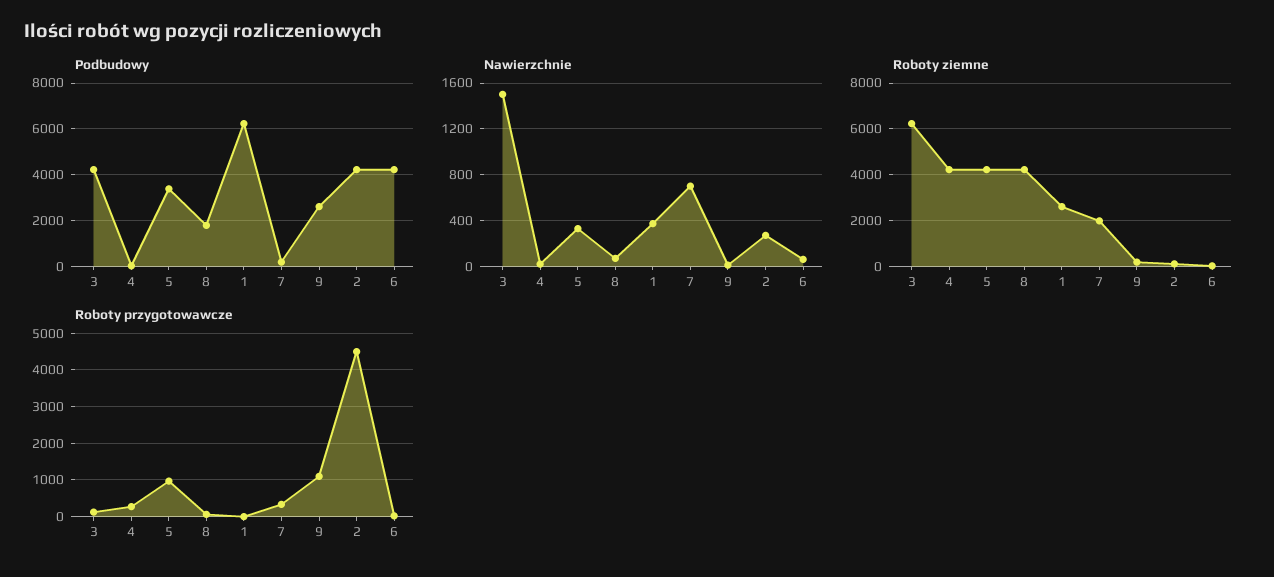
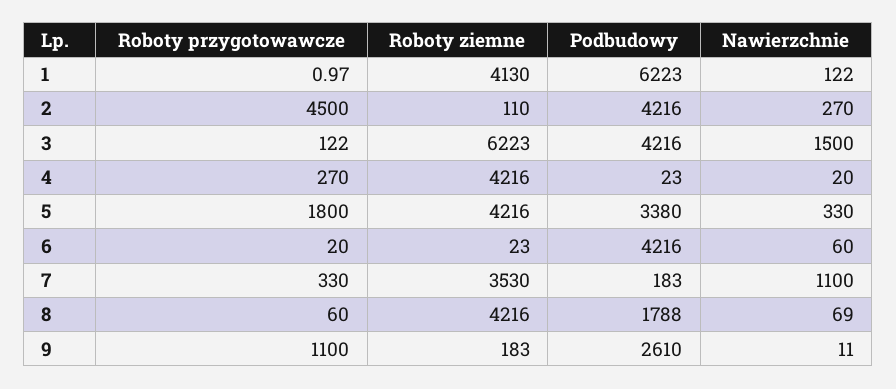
  {
    "Podbudowy": {
      "3": 4216,
      "4": 23,
      "5": 3380,
      "8": 1788,
      "1": 6223,
      "7": 183,
      "9": 2610,
      "2": 4216,
      "6": 4216
    },
    "Nawierzchnie": {
      "3": 1500,
      "4": 20,
      "5": 330,
      "8": 69,
-     "1": 400,
+     "1": 122,
-     "7": 700,
+     "7": 1100,
      "9": 11,
      "2": 270,
      "6": 60
    },
    "Roboty ziemne": {
      "3": 6223,
      "4": 4216,
      "5": 4216,
      "8": 4216,
-     "1": 2500,
+     "1": 4130,
-     "7": 2000,
+     "7": 3530,
      "9": 183,
      "2": 110,
      "6": 23
    },
    "Roboty przygotowawcze": {
      "3": 122,
      "4": 270,
-     "5": 1000,
+     "5": 1800,
      "8": 60,
      "1": 0.97,
      "7": 330,
      "9": 1100,
      "2": 4500,
      "6": 20
    }
  }

